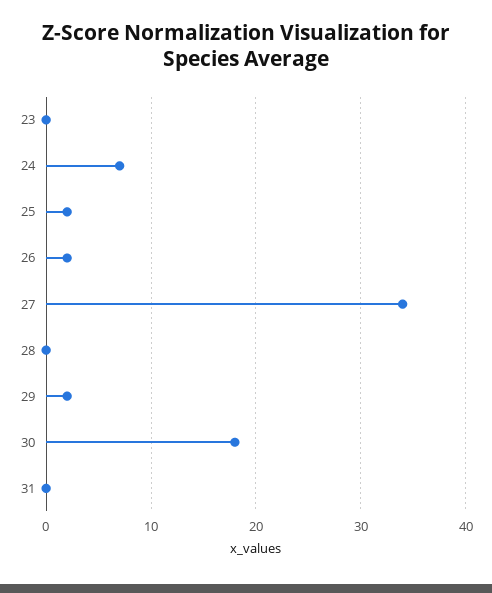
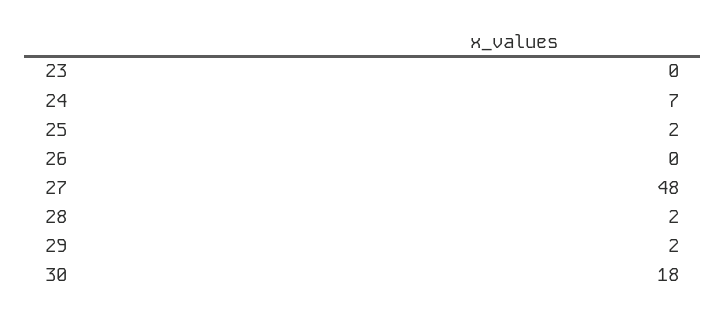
  {
    "23": 0,
    "24": 7,
    "25": 2,
-   "26": 2,
+   "26": 0,
-   "27": 34,
+   "27": 48,
-   "28": 0,
+   "28": 2,
    "29": 2,
-   "30": 18,
+   "30": 18
-   "31": 0
  }

